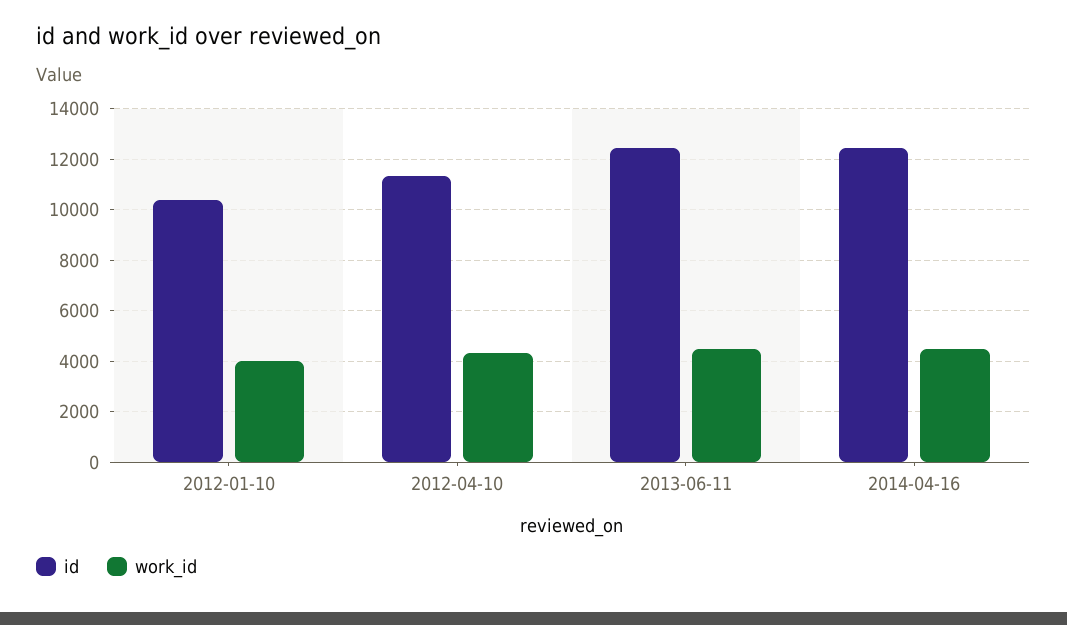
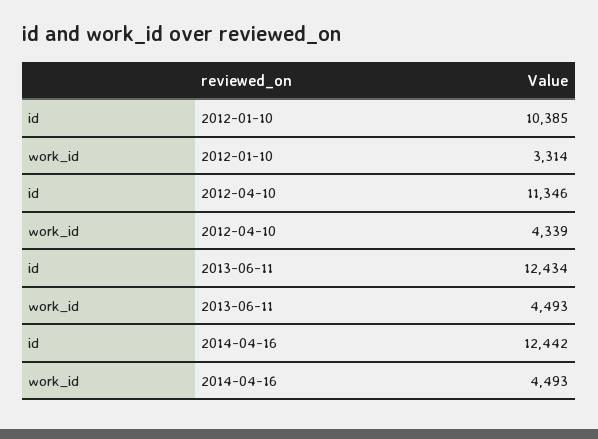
  {
    "id": {
      "2012-01-10": 10385,
      "2012-04-10": 11346,
      "2013-06-11": 12434,
      "2014-04-16": 12442
    },
    "work_id": {
-     "2012-01-10": 4000,
+     "2012-01-10": 3314,
      "2012-04-10": 4339,
      "2013-06-11": 4493,
      "2014-04-16": 4493
    }
  }

